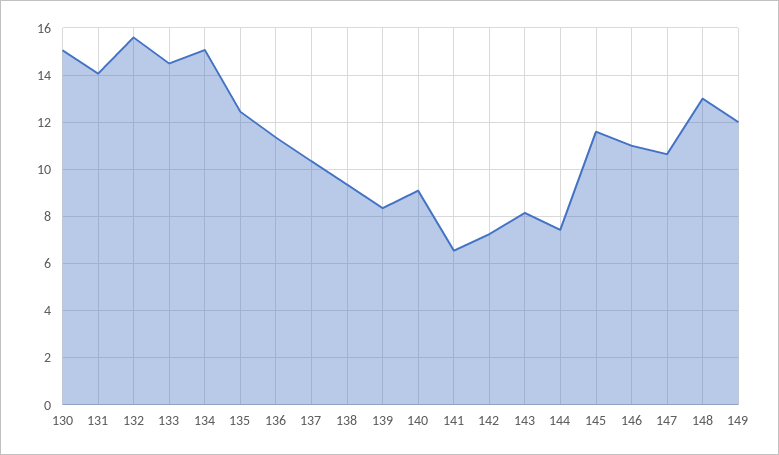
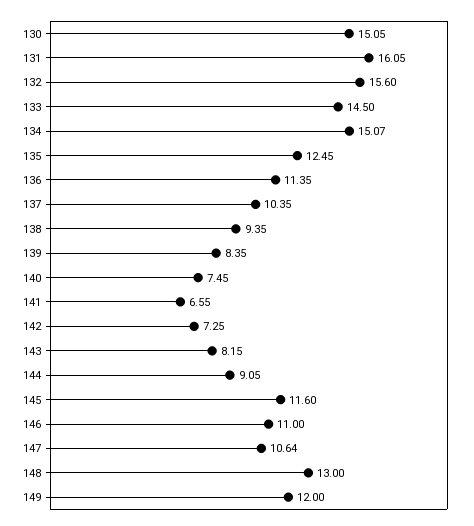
  {
    "130": 15.05,
-   "131": 14,
+   "131": 16.05,
    "132": 15.6,
    "133": 14.5,
    "134": 15.07,
    "135": 12.45,
    "136": 11.35,
    "137": 10.35,
    "138": 9.35,
    "139": 8.35,
-   "140": 9,
+   "140": 7.45,
    "141": 6.55,
    "142": 7.25,
    "143": 8.15,
-   "144": 7.5,
+   "144": 9.05,
    "145": 11.6,
    "146": 11,
    "147": 10.64,
    "148": 13,
    "149": 12
  }

